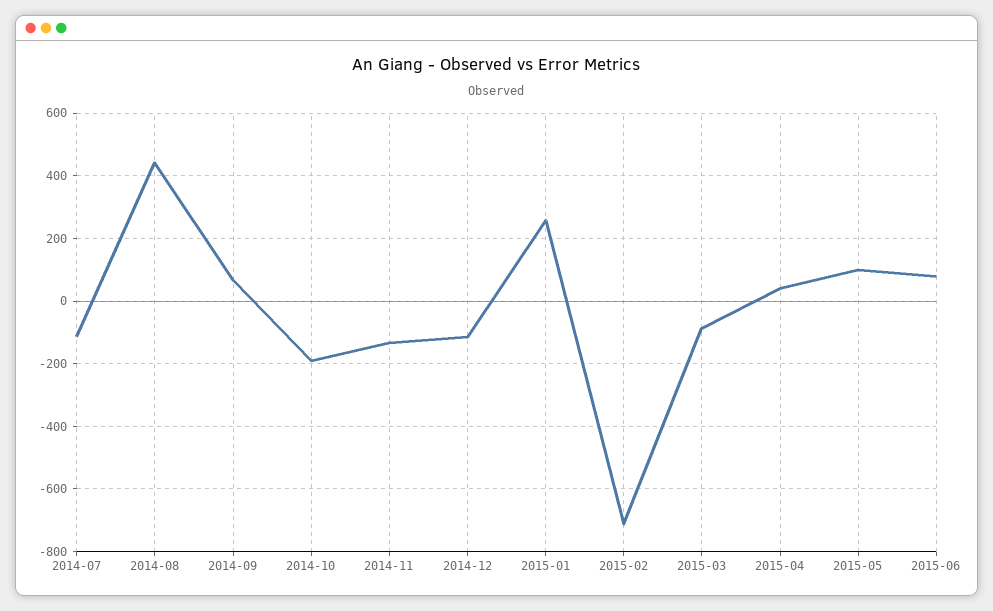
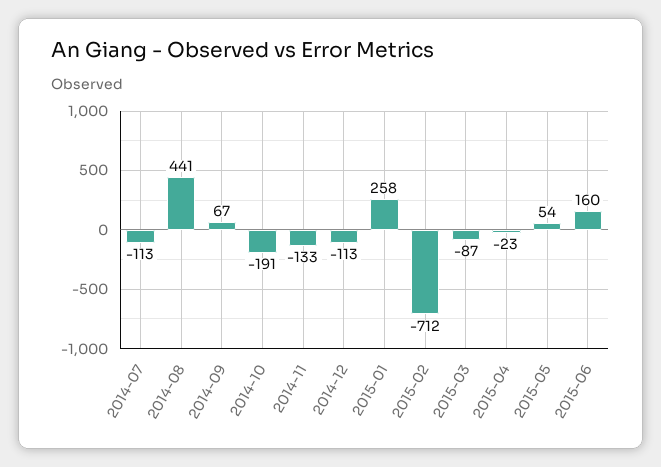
  {
    "2014-07": -113,
    "2014-08": 441,
    "2014-09": 67,
    "2014-10": -191,
    "2014-11": -133,
    "2014-12": -113,
    "2015-01": 258,
    "2015-02": -712,
    "2015-03": -87,
-   "2015-04": 40,
+   "2015-04": -23,
-   "2015-05": 100,
+   "2015-05": 54,
-   "2015-06": 80
+   "2015-06": 160
  }

